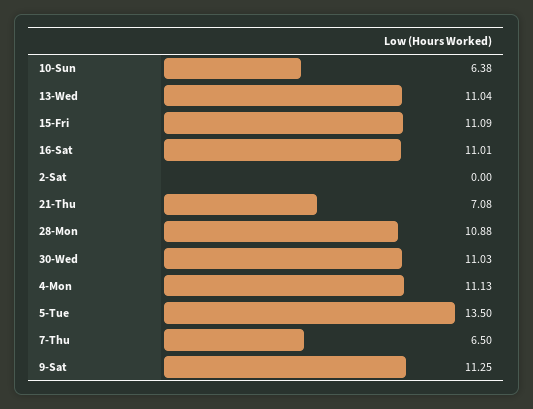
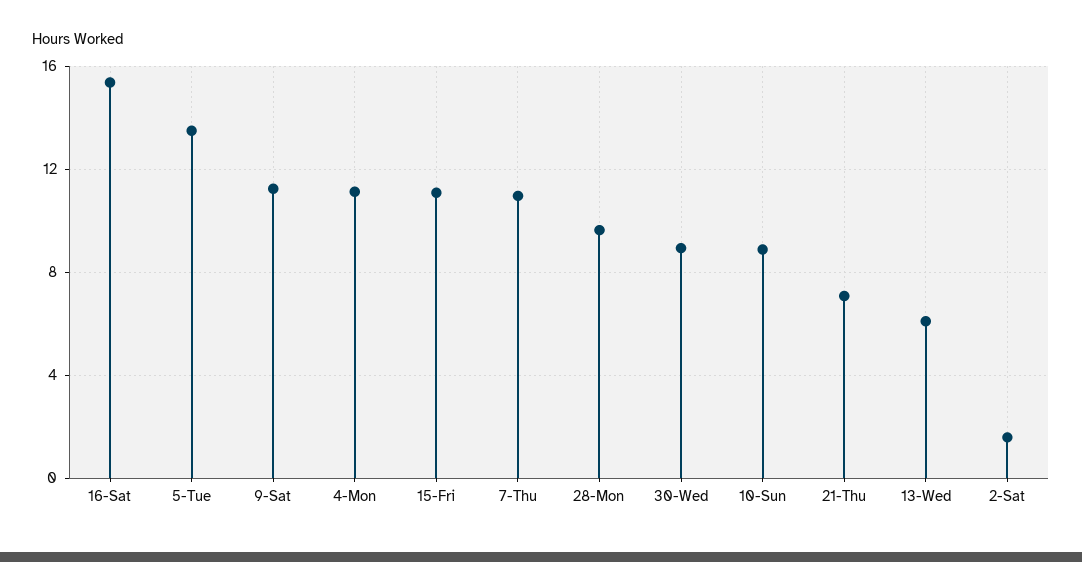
  {
-   "10-Sun": 6.38,
+   "10-Sun": 9,
-   "13-Wed": 11.04,
+   "13-Wed": 6,
    "15-Fri": 11.09,
-   "16-Sat": 11.01,
+   "16-Sat": 15.5,
-   "2-Sat": 0,
+   "2-Sat": 1.5,
    "21-Thu": 7.08,
-   "28-Mon": 10.88,
+   "28-Mon": 9.5,
-   "30-Wed": 11.03,
+   "30-Wed": 9,
    "4-Mon": 11.13,
    "5-Tue": 13.5,
-   "7-Thu": 6.5,
+   "7-Thu": 11,
    "9-Sat": 11.25
  }

